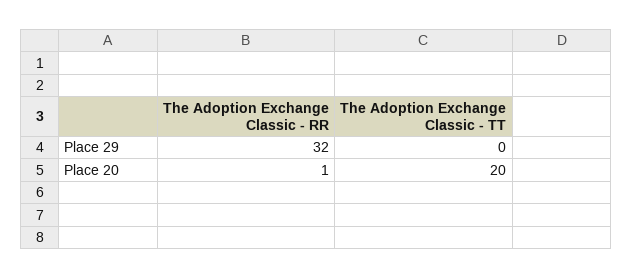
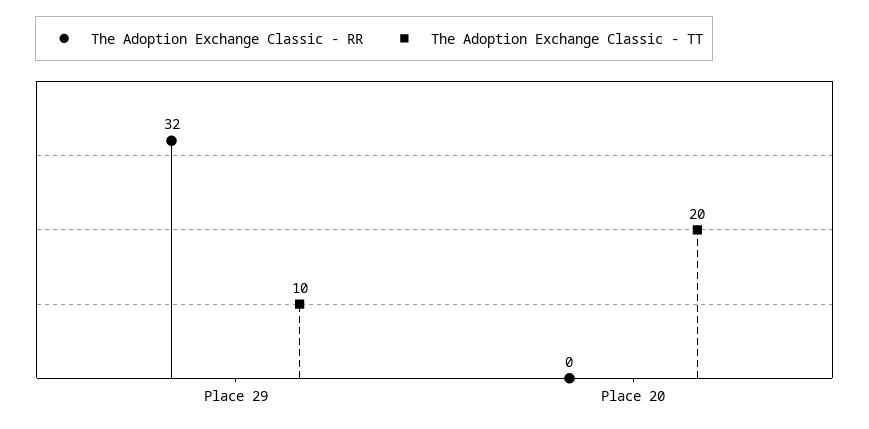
  {
    "The Adoption Exchange Classic - RR": {
      "Place 29": 32,
-     "Place 20": 1
+     "Place 20": 0
    },
    "The Adoption Exchange Classic - TT": {
-     "Place 29": 0,
+     "Place 29": 10,
      "Place 20": 20
    }
  }

